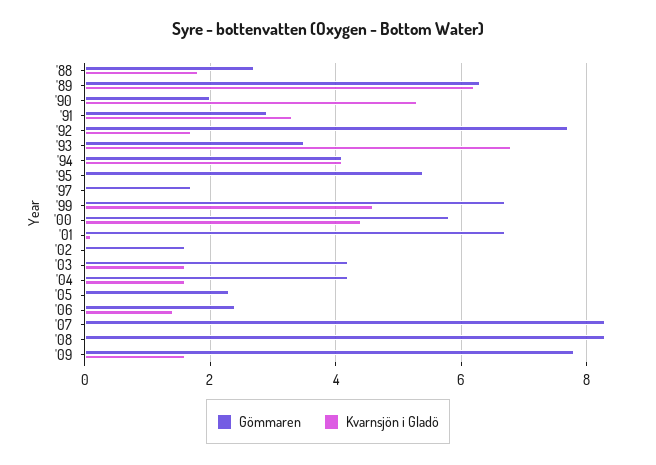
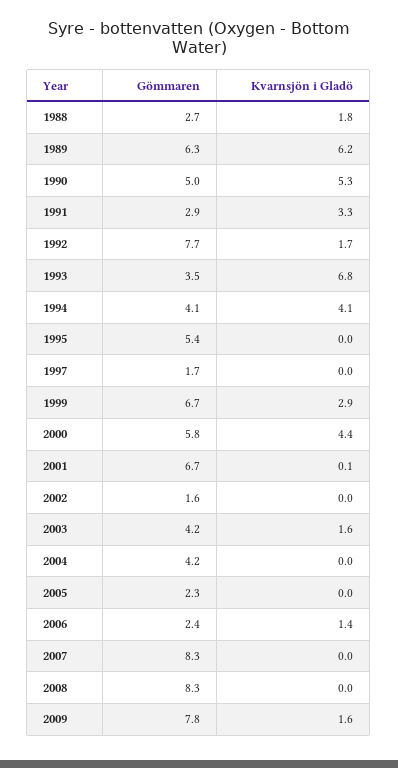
  {
    "Gömmaren": {
      "'88": 2.7,
      "'89": 6.3,
-     "'90": 2,
+     "'90": 5,
      "'91": 2.9,
      "'92": 7.7,
      "'93": 3.5,
      "'94": 4.1,
      "'95": 5.4,
      "'97": 1.7,
      "'99": 6.7,
      "'00": 5.8,
      "'01": 6.7,
      "'02": 1.6,
      "'03": 4.2,
      "'04": 4.2,
      "'05": 2.3,
      "'06": 2.4,
      "'07": 8.3,
      "'08": 8.3,
      "'09": 7.8
    },
    "Kvarnsjön i Gladö": {
      "'88": 1.8,
      "'89": 6.2,
      "'90": 5.3,
      "'91": 3.3,
      "'92": 1.7,
      "'93": 6.8,
      "'94": 4.1,
      "'95": 0,
      "'97": 0,
-     "'99": 4.5,
+     "'99": 2.9,
      "'00": 4.4,
      "'01": 0.1,
      "'02": 0,
      "'03": 1.6,
-     "'04": 1.5,
+     "'04": 0,
      "'05": 0,
      "'06": 1.4,
      "'07": 0,
      "'08": 0,
      "'09": 1.6
    }
  }

